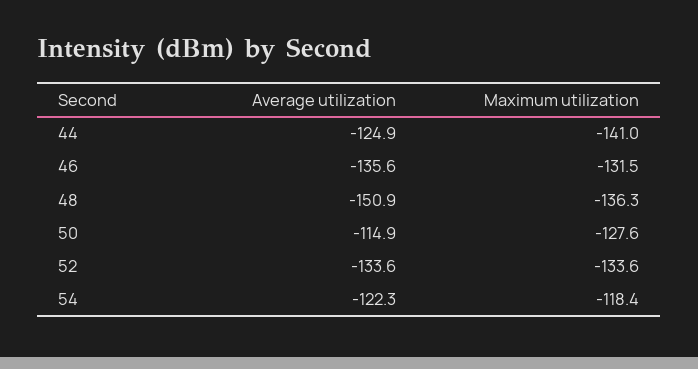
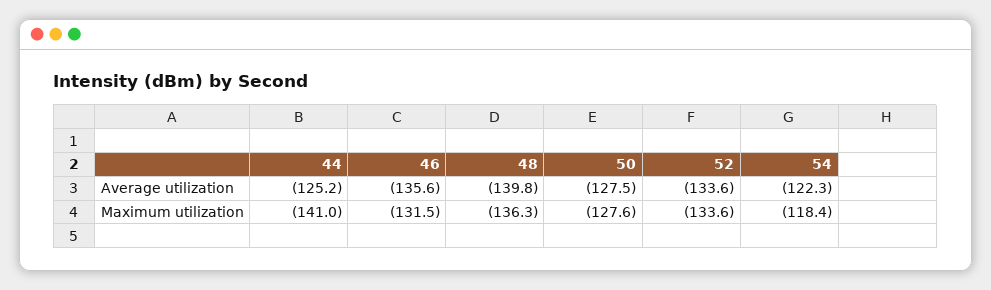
  {
    "Average utilization": {
-     "44": -124.9,
+     "44": -125.2,
      "46": -135.6,
-     "48": -150.9,
+     "48": -139.8,
-     "50": -114.9,
+     "50": -127.5,
      "52": -133.6,
      "54": -122.3
    },
    "Maximum utilization": {
      "44": -141,
      "46": -131.5,
      "48": -136.3,
      "50": -127.6,
      "52": -133.6,
      "54": -118.4
    }
  }

